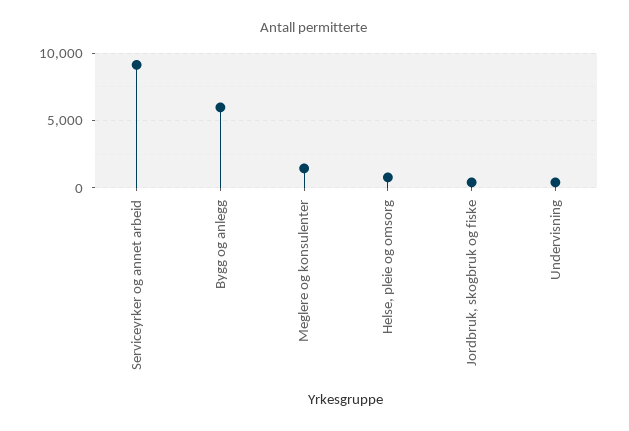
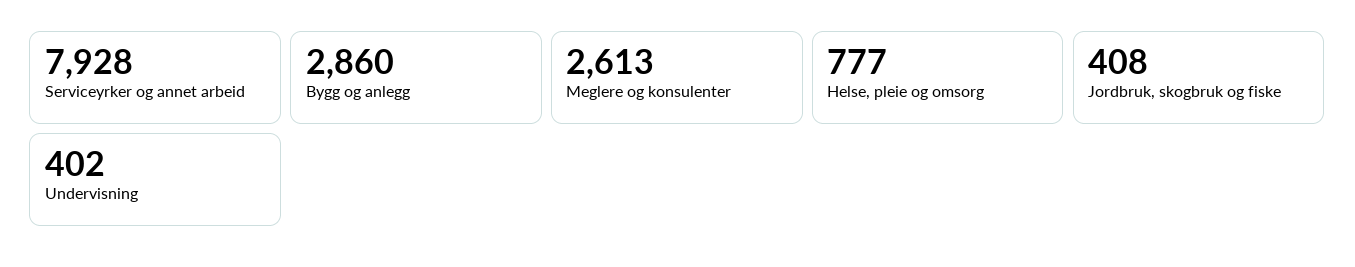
  {
-   "Serviceyrker og annet arbeid": 9000,
+   "Serviceyrker og annet arbeid": 7928,
-   "Bygg og anlegg": 6000,
+   "Bygg og anlegg": 2860,
-   "Meglere og konsulenter": 1500,
+   "Meglere og konsulenter": 2613,
    "Helse, pleie og omsorg": 777,
    "Jordbruk, skogbruk og fiske": 408,
    "Undervisning": 402
  }

